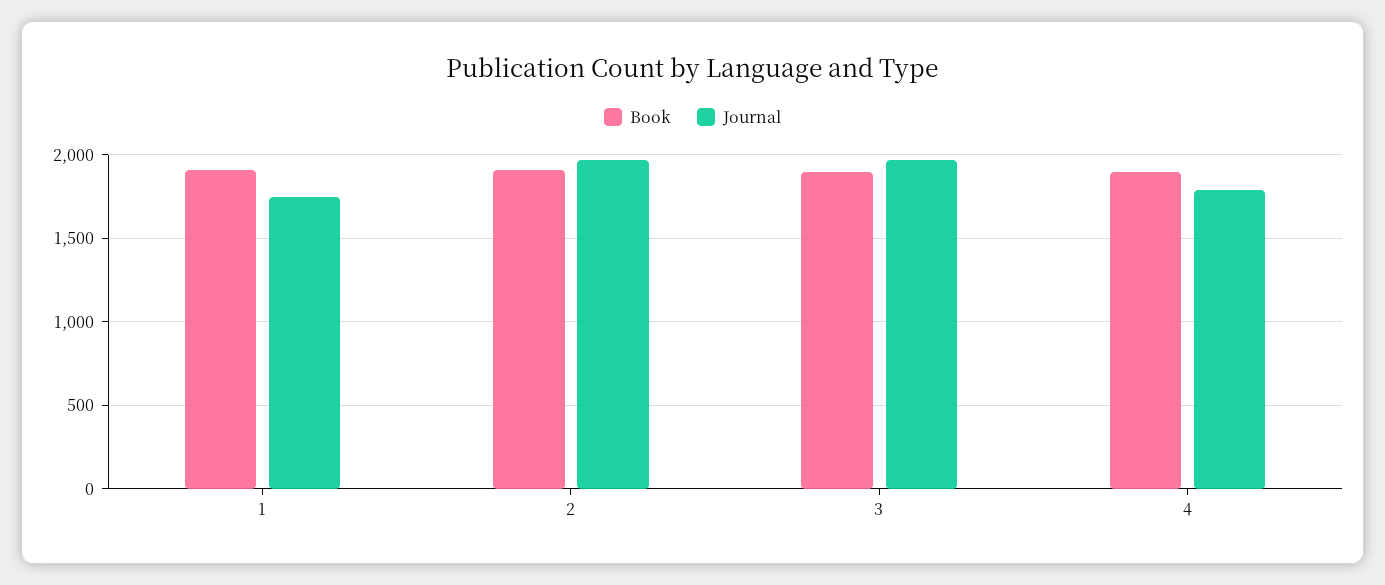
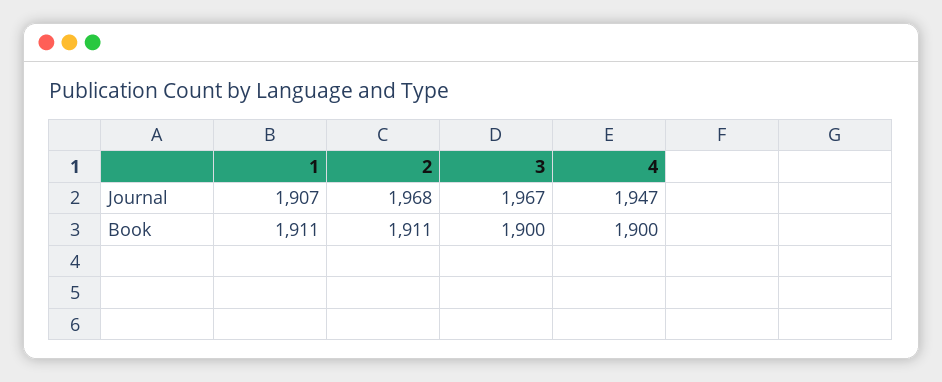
  {
    "Book": {
      "1": 1911,
      "2": 1911,
      "3": 1900,
      "4": 1900
    },
    "Journal": {
-     "1": 1750,
+     "1": 1907,
      "2": 1968,
      "3": 1967,
-     "4": 1800
+     "4": 1947
    }
  }

